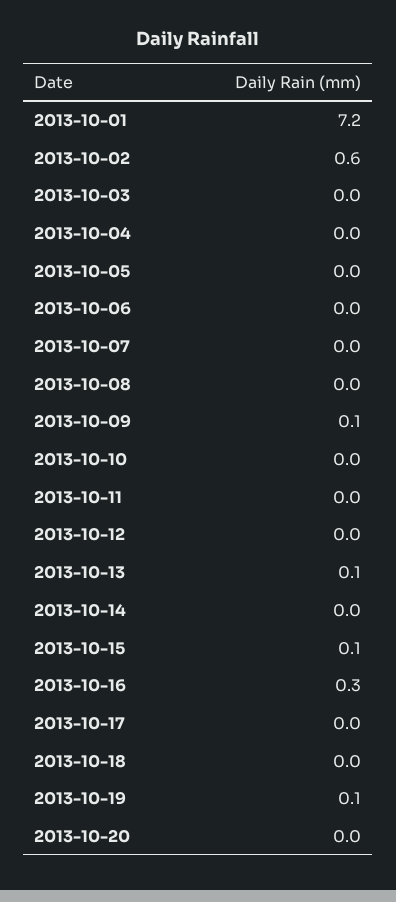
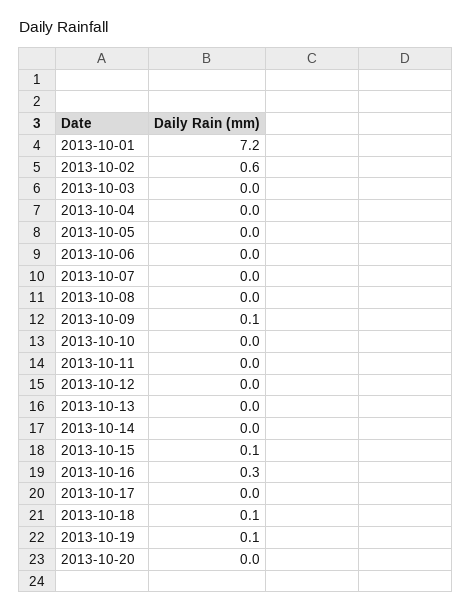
  {
    "2013-10-01": 7.2,
    "2013-10-02": 0.6,
    "2013-10-03": 0,
    "2013-10-04": 0,
    "2013-10-05": 0,
    "2013-10-06": 0,
    "2013-10-07": 0,
    "2013-10-08": 0,
    "2013-10-09": 0.1,
    "2013-10-10": 0,
    "2013-10-11": 0,
    "2013-10-12": 0,
-   "2013-10-13": 0.1,
+   "2013-10-13": 0,
    "2013-10-14": 0,
    "2013-10-15": 0.1,
    "2013-10-16": 0.3,
    "2013-10-17": 0,
-   "2013-10-18": 0,
+   "2013-10-18": 0.1,
    "2013-10-19": 0.1,
    "2013-10-20": 0
  }

